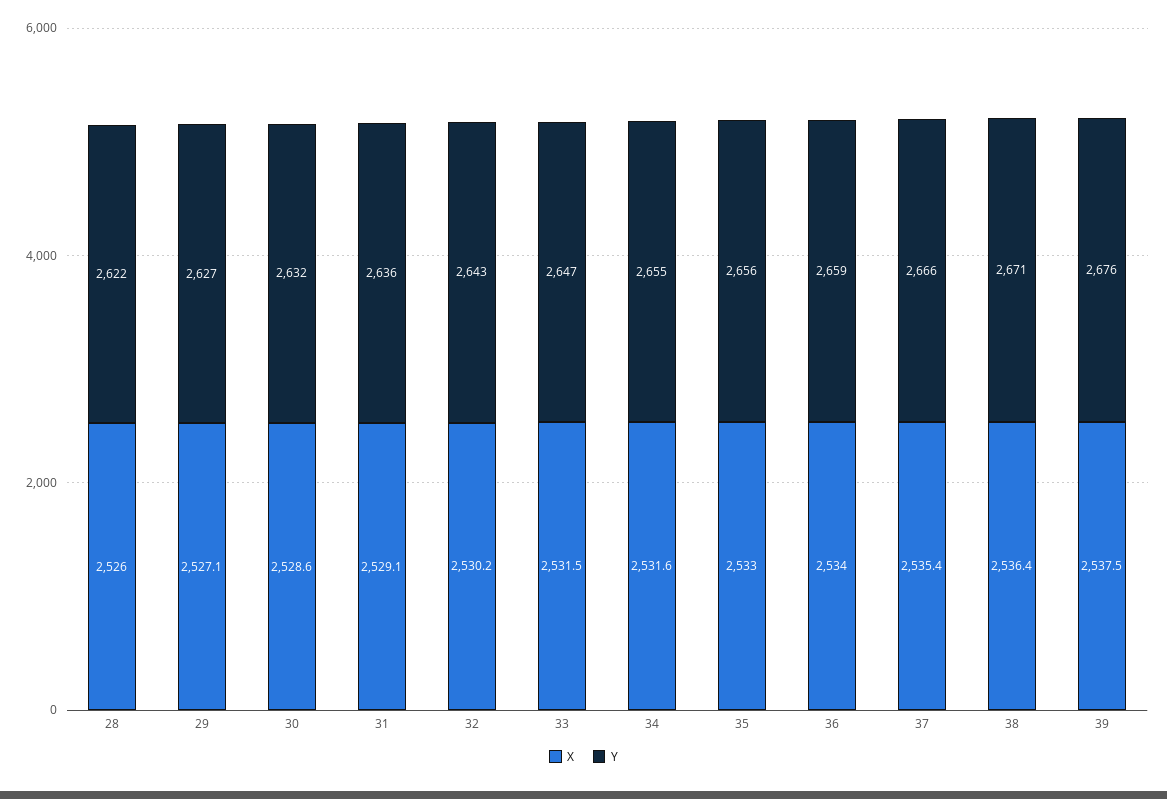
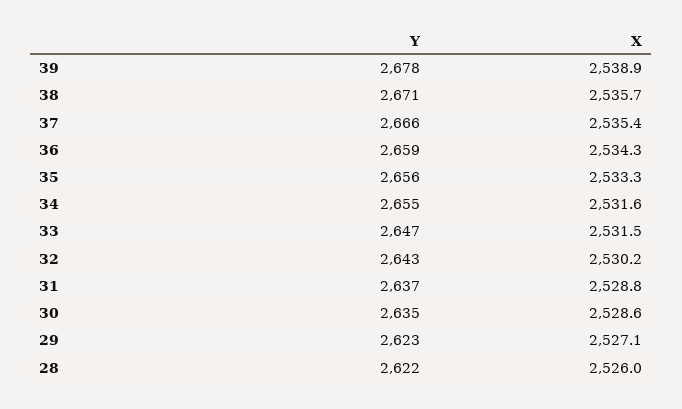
  {
    "X": {
      "28": 2526,
      "29": 2527.1,
      "30": 2528.6,
-     "31": 2529.1,
+     "31": 2528.8,
      "32": 2530.2,
      "33": 2531.5,
      "34": 2531.6,
-     "35": 2533,
+     "35": 2533.3,
-     "36": 2534,
+     "36": 2534.3,
      "37": 2535.4,
-     "38": 2536.4,
+     "38": 2535.7,
-     "39": 2537.5
+     "39": 2538.9
    },
    "Y": {
      "28": 2622,
-     "29": 2627,
+     "29": 2623,
-     "30": 2632,
+     "30": 2635,
-     "31": 2636,
+     "31": 2637,
      "32": 2643,
      "33": 2647,
      "34": 2655,
      "35": 2656,
      "36": 2659,
      "37": 2666,
      "38": 2671,
-     "39": 2676
+     "39": 2678
    }
  }

